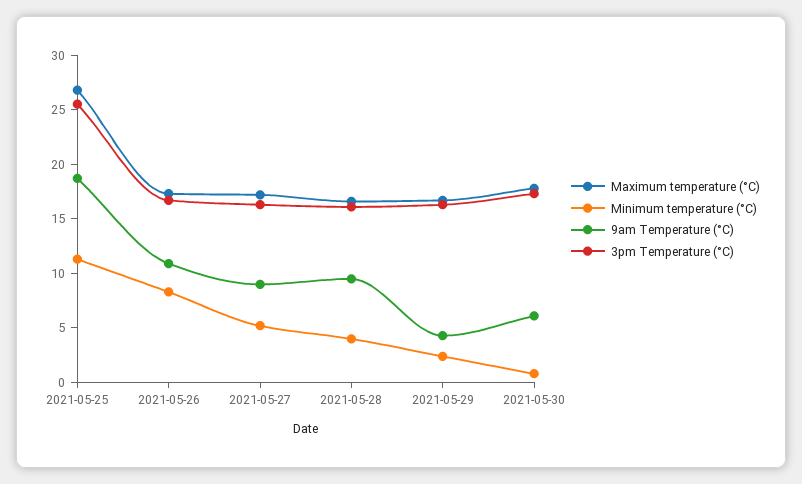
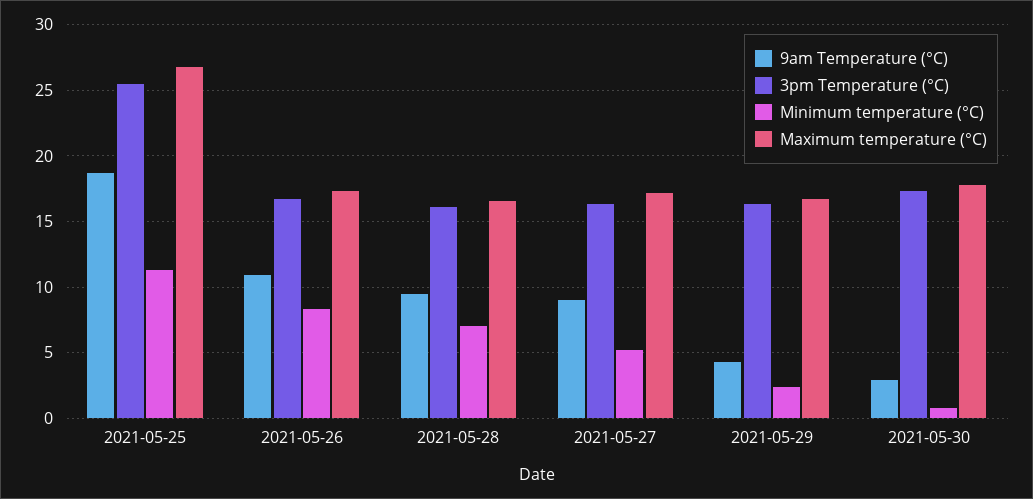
  {
    "Maximum temperature (°C)": {
      "2021-05-25": 27,
      "2021-05-26": 17.5,
      "2021-05-27": 17,
      "2021-05-28": 16.5,
      "2021-05-29": 16.5,
      "2021-05-30": 18
    },
    "Minimum temperature (°C)": {
      "2021-05-25": 11.5,
      "2021-05-26": 8.5,
      "2021-05-27": 5,
-     "2021-05-28": 4,
+     "2021-05-28": 7,
      "2021-05-29": 2.5,
      "2021-05-30": 1
    },
    "9am Temperature (°C)": {
      "2021-05-25": 18.5,
      "2021-05-26": 11,
      "2021-05-27": 9,
      "2021-05-28": 9.5,
      "2021-05-29": 4.5,
-     "2021-05-30": 6
+     "2021-05-30": 3
    },
    "3pm Temperature (°C)": {
      "2021-05-25": 25.5,
      "2021-05-26": 16.5,
      "2021-05-27": 16.5,
      "2021-05-28": 16,
      "2021-05-29": 16.5,
      "2021-05-30": 17.5
    }
  }

